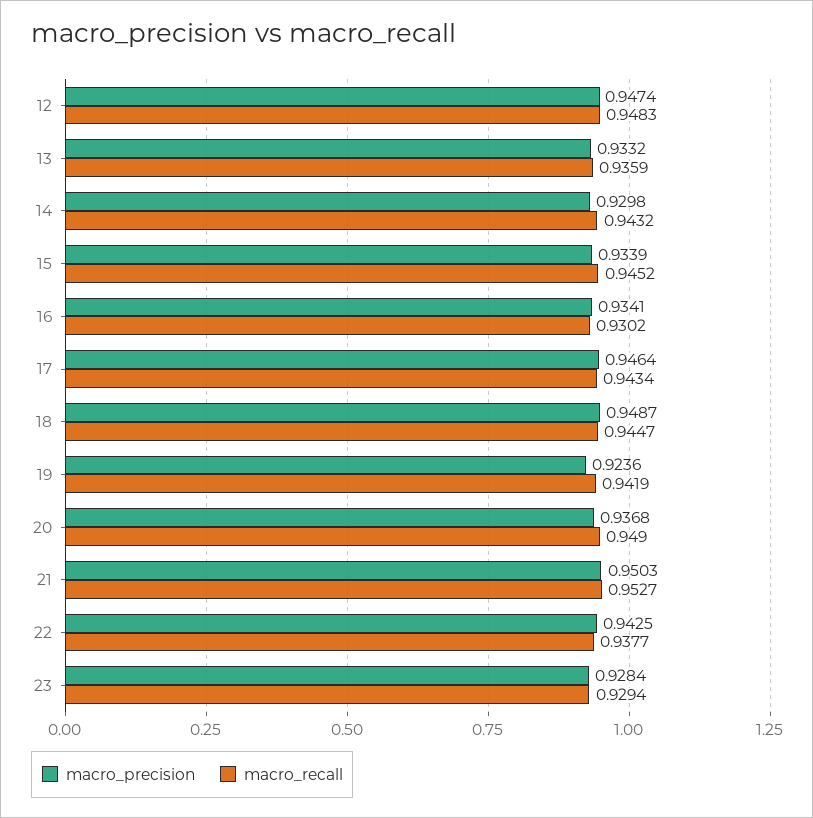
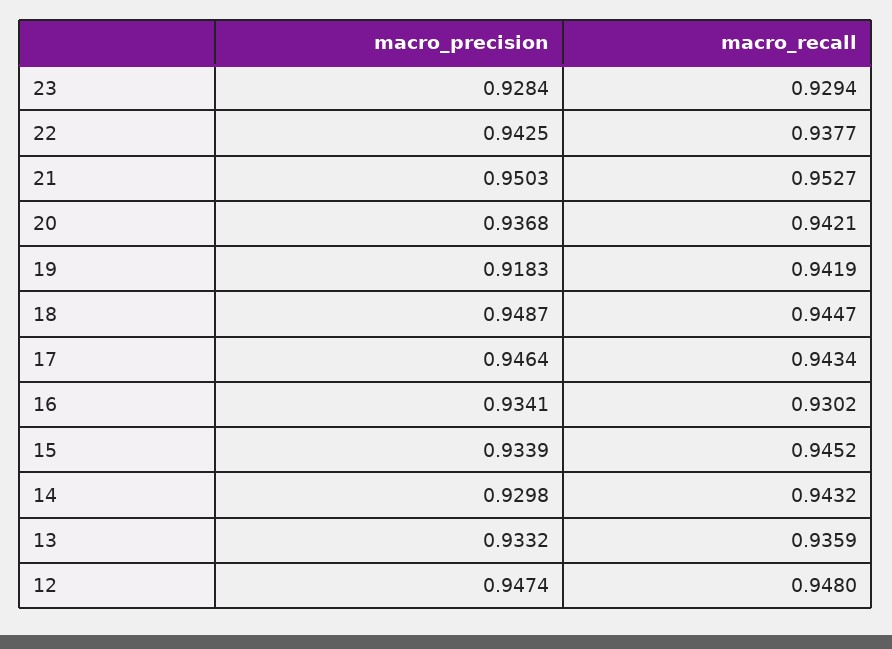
  {
    "macro_precision": {
      "12": 0.9474,
      "13": 0.9332,
      "14": 0.9298,
      "15": 0.9339,
      "16": 0.9341,
      "17": 0.9464,
      "18": 0.9487,
-     "19": 0.9236,
+     "19": 0.9183,
      "20": 0.9368,
      "21": 0.9503,
      "22": 0.9425,
      "23": 0.9284
    },
    "macro_recall": {
-     "12": 0.9483,
+     "12": 0.948,
      "13": 0.9359,
      "14": 0.9432,
      "15": 0.9452,
      "16": 0.9302,
      "17": 0.9434,
      "18": 0.9447,
      "19": 0.9419,
-     "20": 0.949,
+     "20": 0.9421,
      "21": 0.9527,
      "22": 0.9377,
      "23": 0.9294
    }
  }

